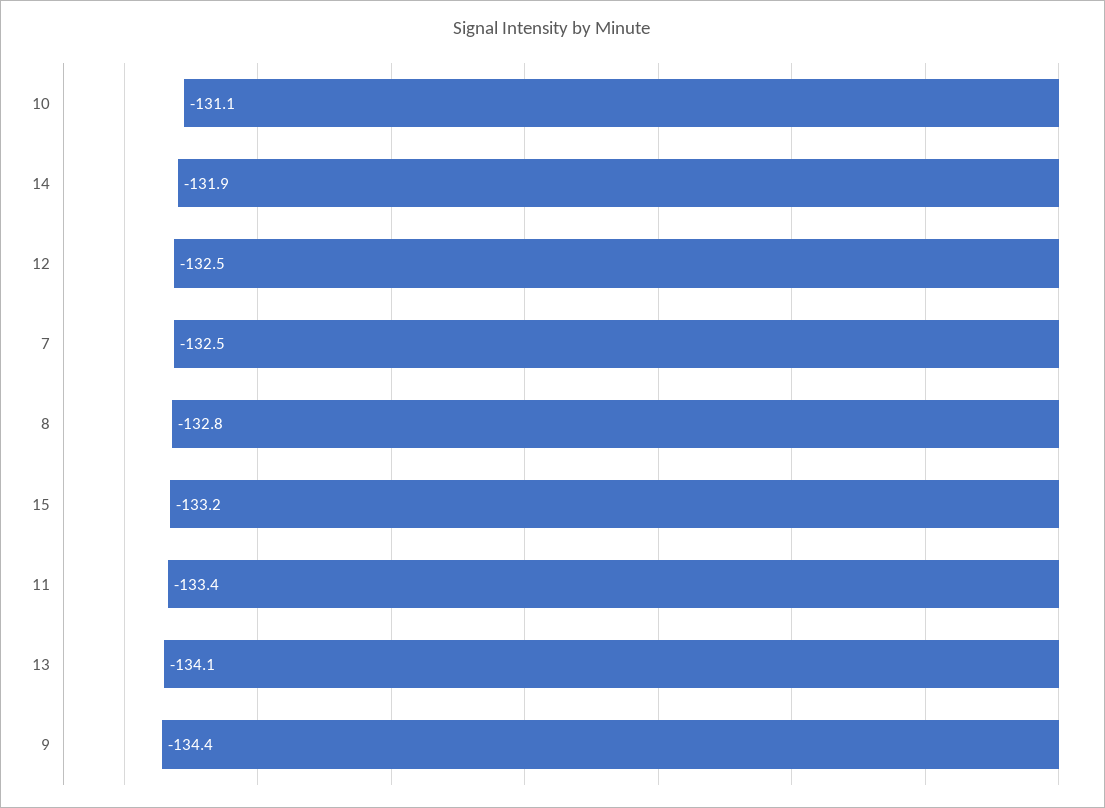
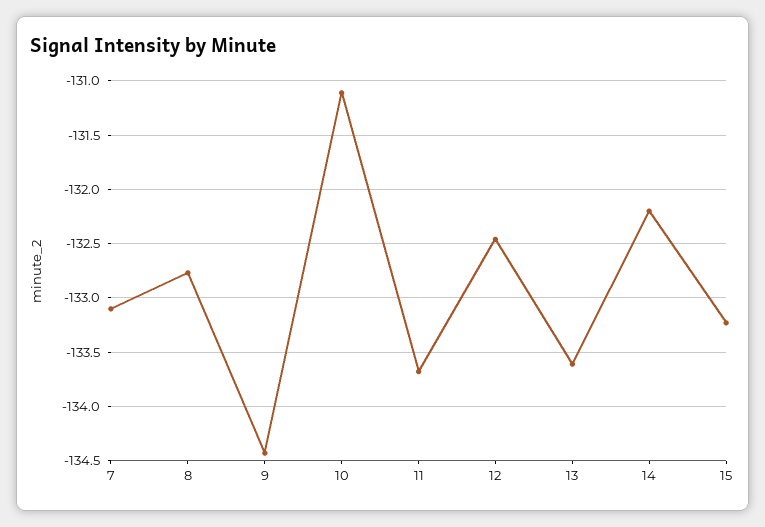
  {
    "10": -131.1,
-   "14": -131.9,
+   "14": -132.2,
    "12": -132.5,
-   "7": -132.5,
+   "7": -133.1,
    "8": -132.8,
    "15": -133.2,
-   "11": -133.4,
+   "11": -133.7,
-   "13": -134.1,
+   "13": -133.6,
    "9": -134.4
  }

